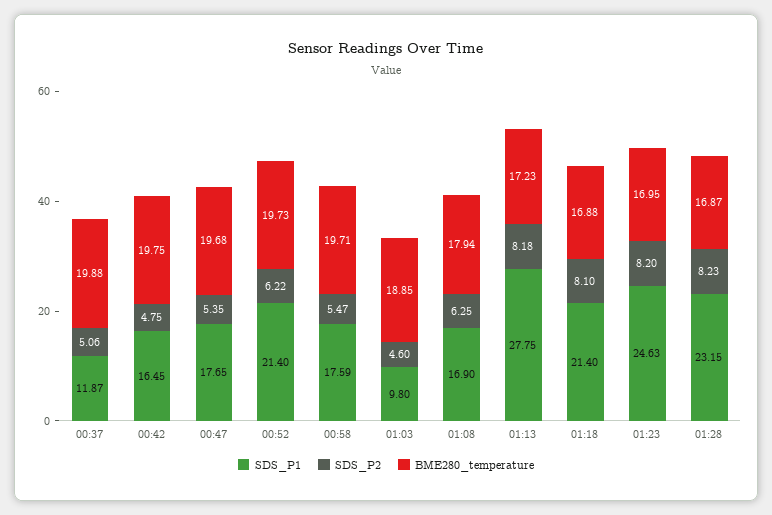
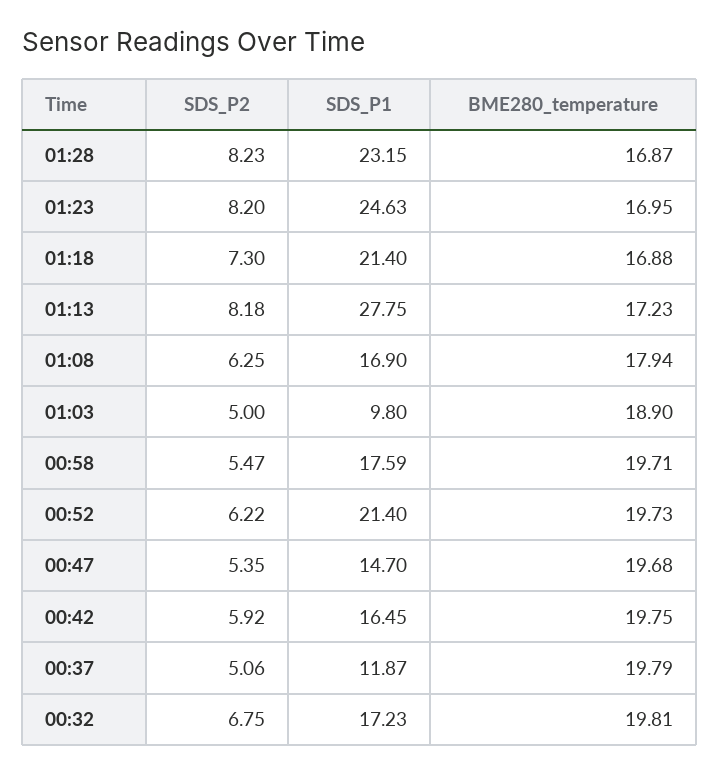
  {
    "SDS_P1": {
      "00:37": 11.87,
      "00:42": 16.45,
-     "00:47": 17.65,
+     "00:47": 14.7,
      "00:52": 21.4,
      "00:58": 17.59,
      "01:03": 9.8,
      "01:08": 16.9,
      "01:13": 27.75,
      "01:18": 21.4,
      "01:23": 24.63,
-     "01:28": 23.15
+     "01:28": 23.15,
+     "00:32": 17.23
    },
    "SDS_P2": {
      "00:37": 5.06,
-     "00:42": 4.75,
+     "00:42": 5.92,
      "00:47": 5.35,
      "00:52": 6.22,
      "00:58": 5.47,
-     "01:03": 4.6,
+     "01:03": 5,
      "01:08": 6.25,
      "01:13": 8.18,
-     "01:18": 8.1,
+     "01:18": 7.3,
      "01:23": 8.2,
-     "01:28": 8.23
+     "01:28": 8.23,
+     "00:32": 6.75
    },
    "BME280_temperature": {
-     "00:37": 19.88,
+     "00:37": 19.79,
      "00:42": 19.75,
      "00:47": 19.68,
      "00:52": 19.73,
      "00:58": 19.71,
-     "01:03": 18.85,
+     "01:03": 18.9,
      "01:08": 17.94,
      "01:13": 17.23,
      "01:18": 16.88,
      "01:23": 16.95,
-     "01:28": 16.87
+     "01:28": 16.87,
+     "00:32": 19.81
    }
  }

